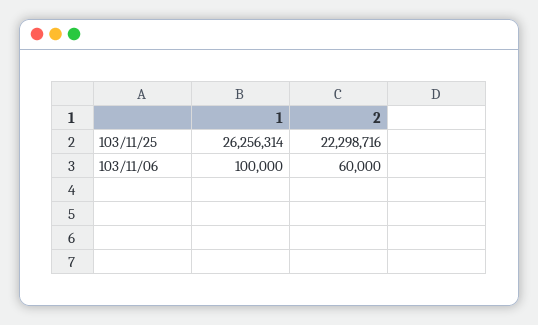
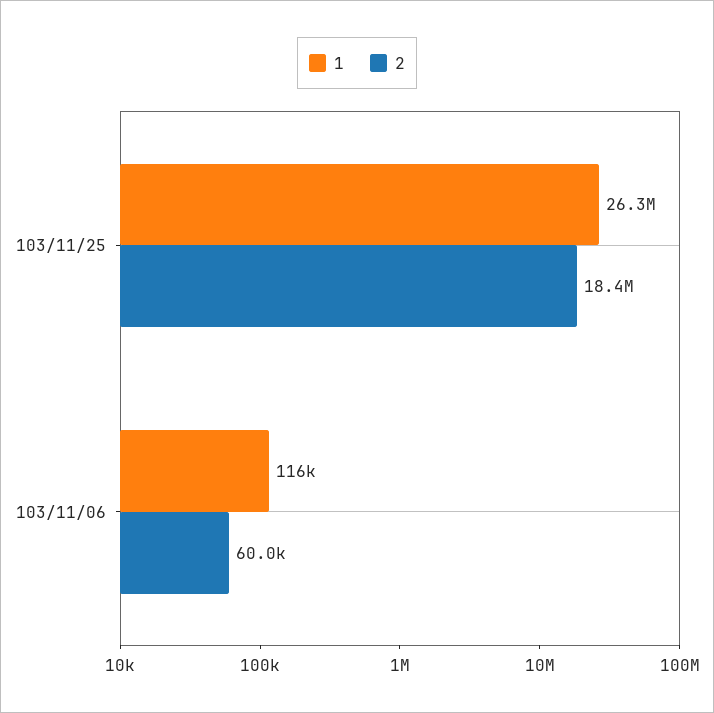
  {
    "1": {
      "103/11/25": 26256314,
-     "103/11/06": 100000
+     "103/11/06": 116000
    },
    "2": {
-     "103/11/25": 22298716,
+     "103/11/25": 18400000,
      "103/11/06": 60000
    }
  }

